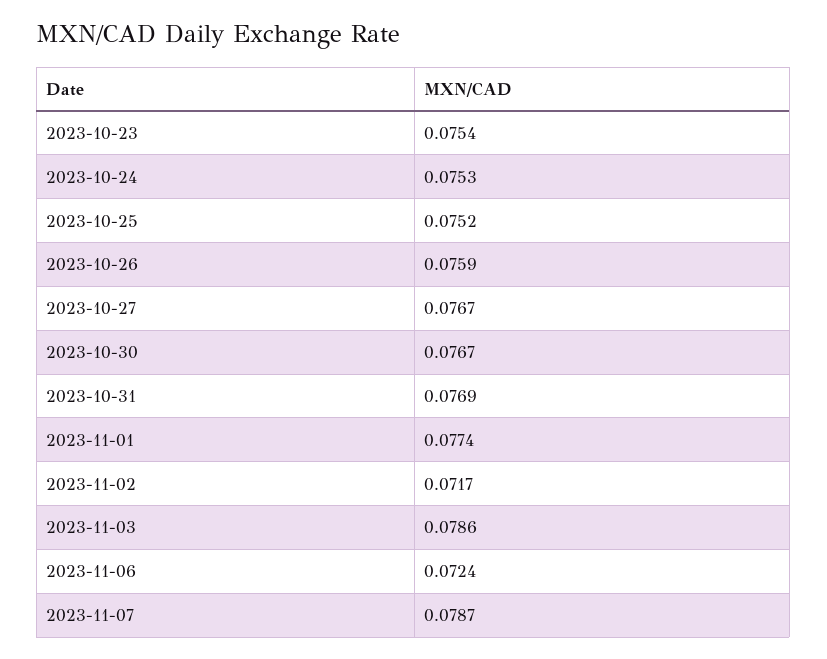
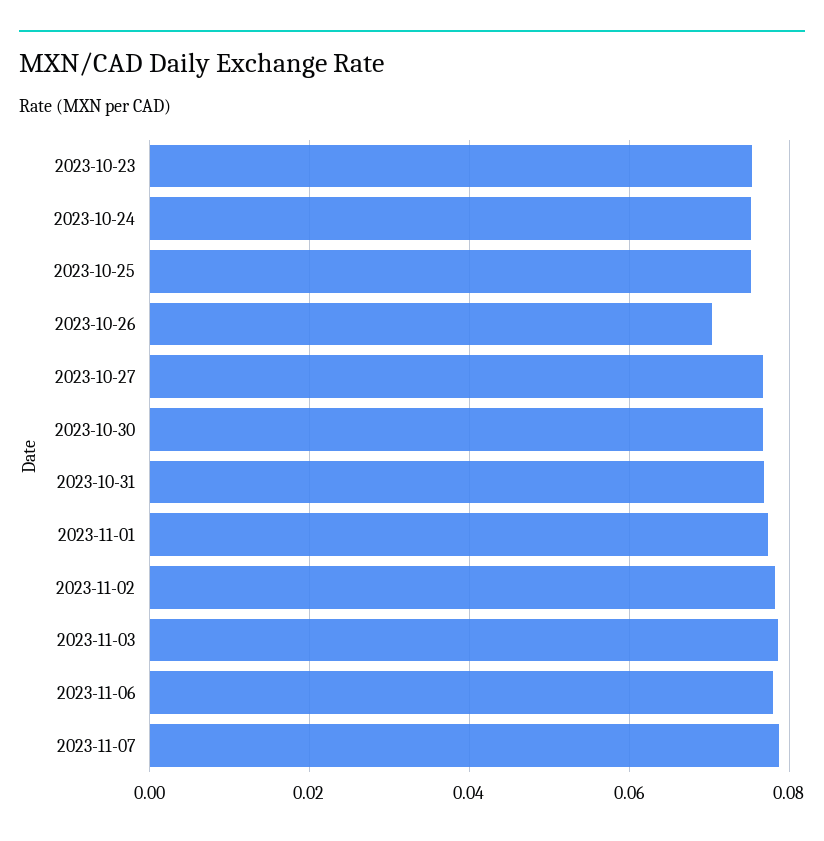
  {
    "2023-10-23": 0.0754,
    "2023-10-24": 0.0753,
    "2023-10-25": 0.0752,
-   "2023-10-26": 0.0759,
+   "2023-10-26": 0.07,
    "2023-10-27": 0.0767,
    "2023-10-30": 0.0767,
    "2023-10-31": 0.0769,
    "2023-11-01": 0.0774,
-   "2023-11-02": 0.0717,
+   "2023-11-02": 0.078,
    "2023-11-03": 0.0786,
-   "2023-11-06": 0.0724,
+   "2023-11-06": 0.078,
    "2023-11-07": 0.0787
  }

